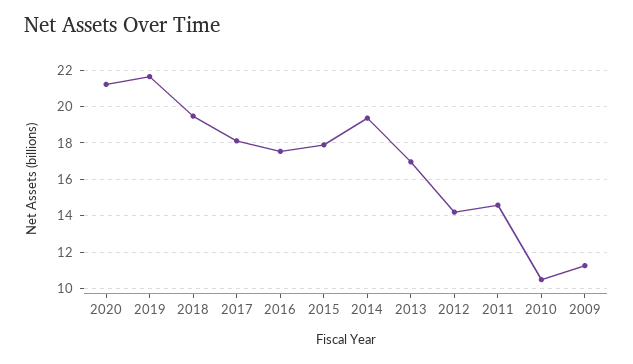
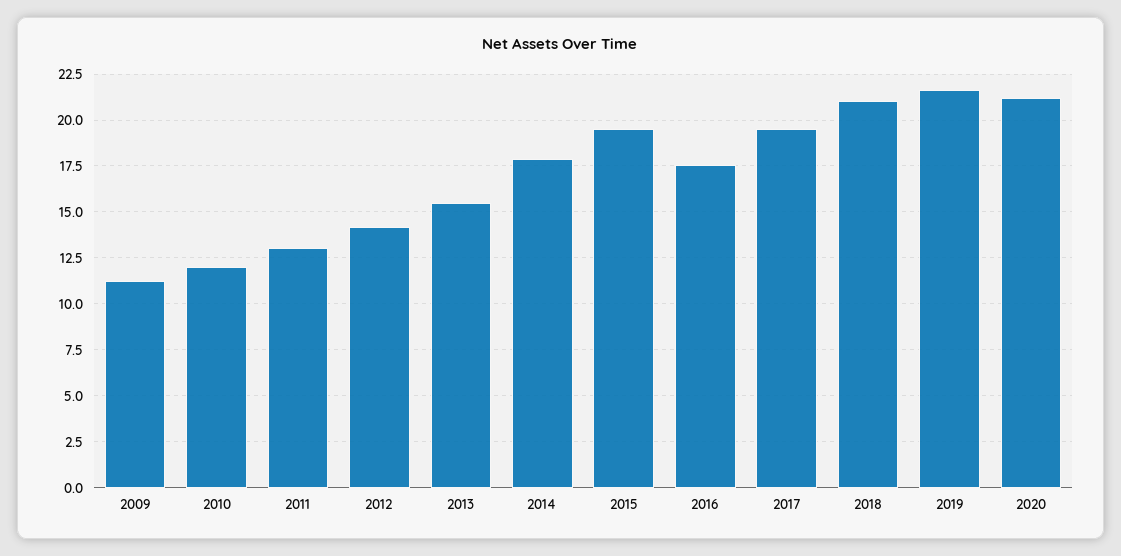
  {
    "2020": 21,
    "2019": 21.5,
-   "2018": 19.5,
+   "2018": 21,
-   "2017": 18,
+   "2017": 19.5,
    "2016": 17.5,
-   "2015": 18,
+   "2015": 19.5,
-   "2014": 19.5,
+   "2014": 18,
-   "2013": 17,
+   "2013": 15.5,
    "2012": 14,
-   "2011": 14.5,
+   "2011": 13,
-   "2010": 10.5,
+   "2010": 12,
    "2009": 11.5
  }

